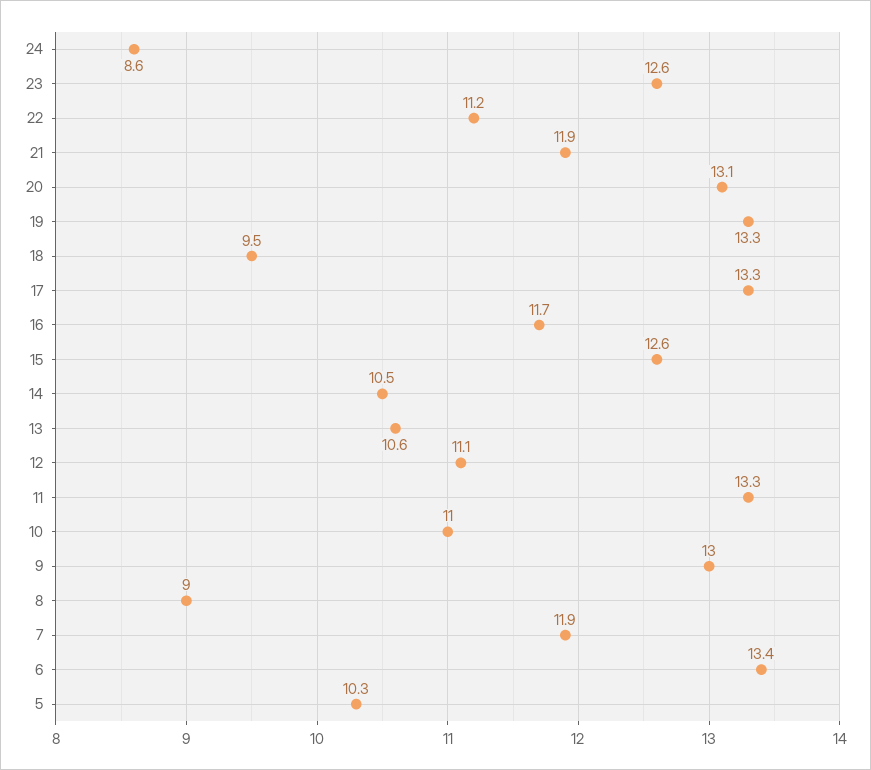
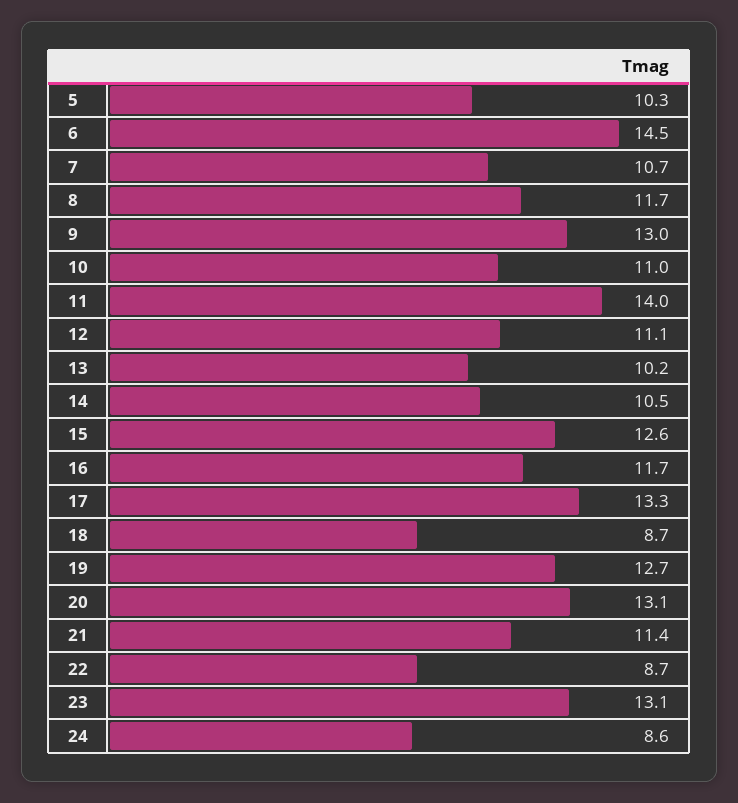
  {
    "24": 8.6,
-   "23": 12.6,
+   "23": 13.1,
-   "22": 11.2,
+   "22": 8.7,
-   "21": 11.9,
+   "21": 11.4,
    "20": 13.1,
-   "19": 13.3,
+   "19": 12.7,
-   "18": 9.5,
+   "18": 8.7,
    "17": 13.3,
    "16": 11.7,
    "15": 12.6,
    "14": 10.5,
-   "13": 10.6,
+   "13": 10.2,
    "12": 11.1,
-   "11": 13.3,
+   "11": 14,
    "10": 11,
    "9": 13,
-   "8": 9,
+   "8": 11.7,
-   "7": 11.9,
+   "7": 10.7,
-   "6": 13.4,
+   "6": 14.5,
    "5": 10.3
  }

